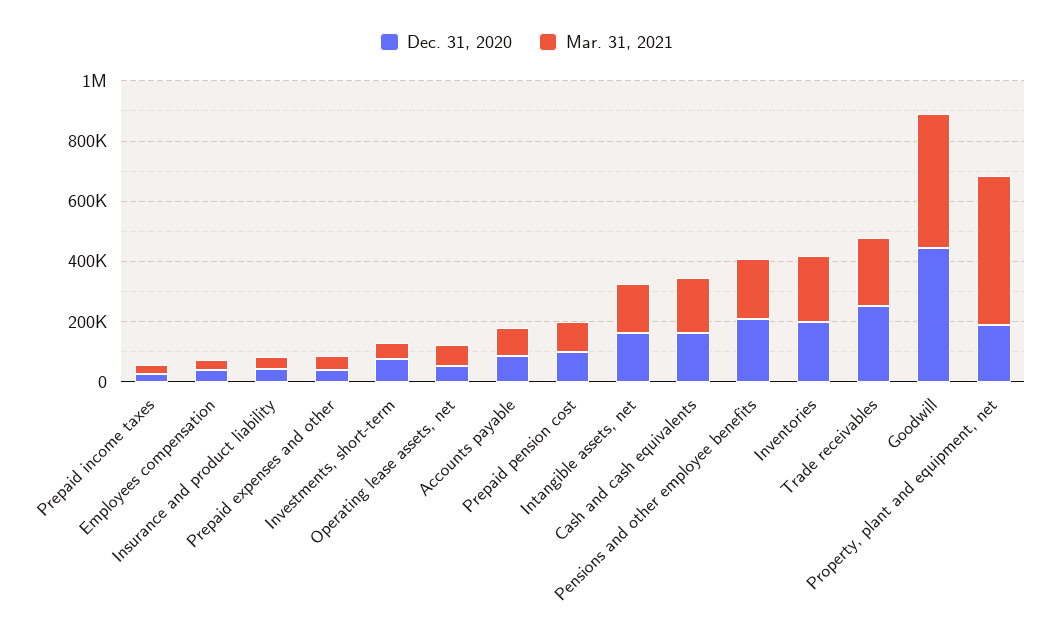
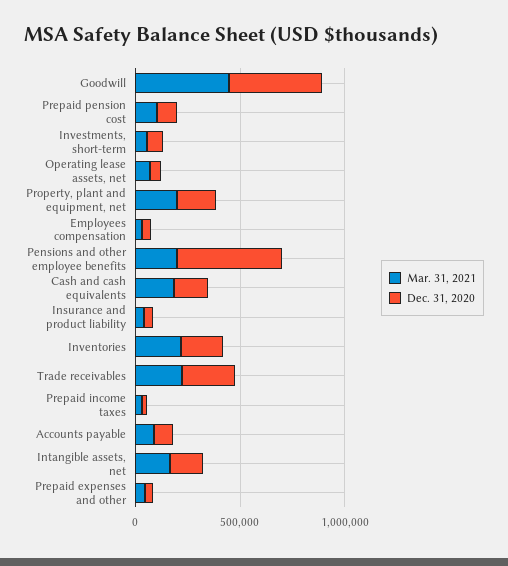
  {
    "Dec. 31, 2020": {
      "Prepaid income taxes": 50000,
      "Employees compensation": 50000,
      "Insurance and product liability": 50000,
      "Prepaid expenses and other": 50000,
      "Investments, short-term": 50000,
      "Operating lease assets, net": 50000,
      "Accounts payable": 100000,
      "Prepaid pension cost": 100000,
      "Intangible assets, net": 150000,
      "Cash and cash equivalents": 150000,
-     "Pensions and other employee benefits": 200000,
+     "Pensions and other employee benefits": 500000,
      "Inventories": 200000,
      "Trade receivables": 250000,
      "Goodwill": 450000,
      "Property, plant and equipment, net": 200000
    },
    "Mar. 31, 2021": {
      "Prepaid income taxes": 50000,
      "Employees compensation": 50000,
      "Insurance and product liability": 50000,
      "Prepaid expenses and other": 50000,
      "Investments, short-term": 50000,
      "Operating lease assets, net": 50000,
      "Accounts payable": 100000,
      "Prepaid pension cost": 100000,
      "Intangible assets, net": 150000,
      "Cash and cash equivalents": 200000,
      "Pensions and other employee benefits": 200000,
      "Inventories": 200000,
      "Trade receivables": 200000,
      "Goodwill": 450000,
-     "Property, plant and equipment, net": 500000
+     "Property, plant and equipment, net": 200000
    }
  }

